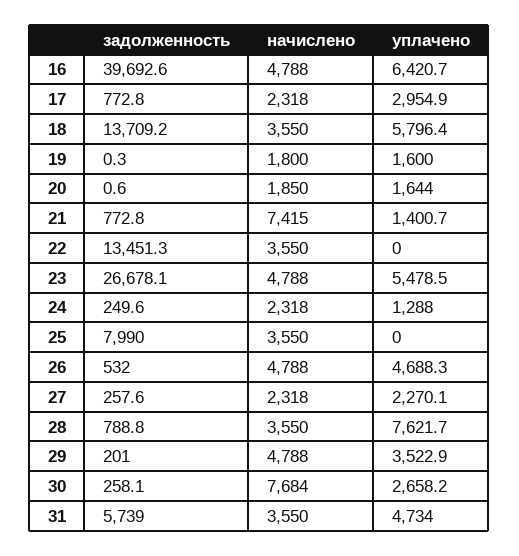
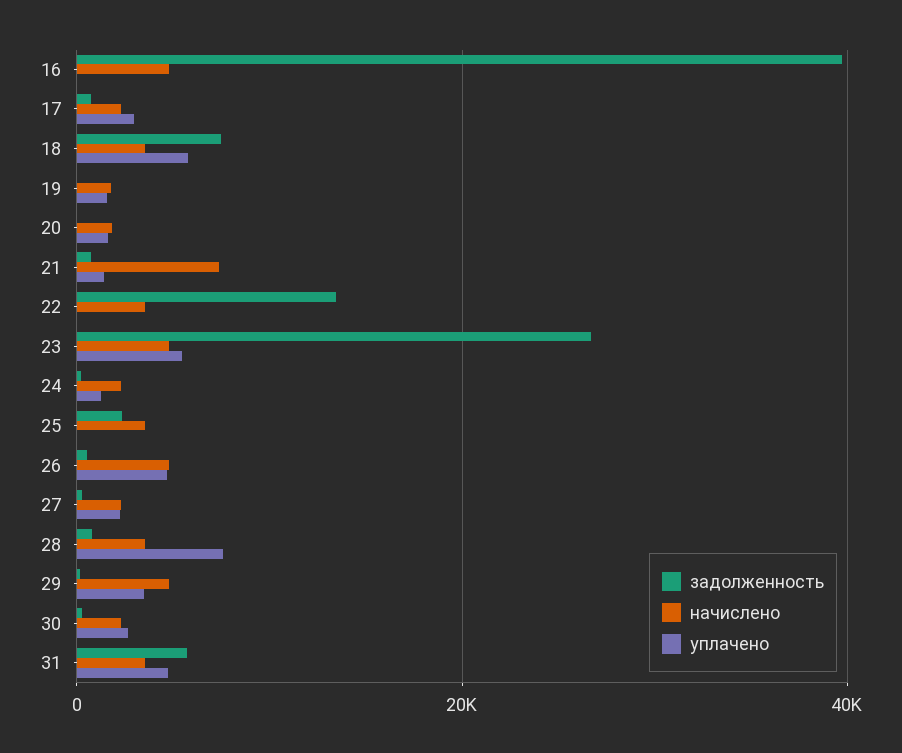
  {
    "задолженность": {
      "16": 39692.6,
      "17": 772.8,
-     "18": 13709.2,
+     "18": 8000,
      "19": 0.3,
      "20": 0.6,
      "21": 772.8,
      "22": 13451.3,
      "23": 26678.1,
      "24": 249.6,
-     "25": 7990,
+     "25": 2000,
      "26": 532,
      "27": 257.6,
      "28": 788.8,
      "29": 201,
      "30": 258.1,
      "31": 5739
    },
    "начислено": {
      "16": 4788,
      "17": 2318,
      "18": 3550,
      "19": 1800,
      "20": 1850,
      "21": 7415,
      "22": 3550,
      "23": 4788,
      "24": 2318,
      "25": 3550,
      "26": 4788,
      "27": 2318,
      "28": 3550,
      "29": 4788,
-     "30": 7684,
+     "30": 2000,
      "31": 3550
    },
    "уплачено": {
-     "16": 6420.7,
+     "16": 0,
      "17": 2954.9,
      "18": 5796.4,
      "19": 1600,
      "20": 1644,
      "21": 1400.7,
      "22": 0,
      "23": 5478.5,
      "24": 1288,
      "25": 0,
      "26": 4688.3,
      "27": 2270.1,
      "28": 7621.7,
      "29": 3522.9,
      "30": 2658.2,
      "31": 4734
    }
  }

